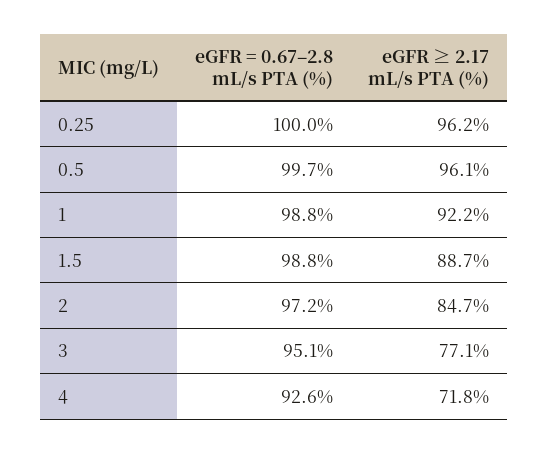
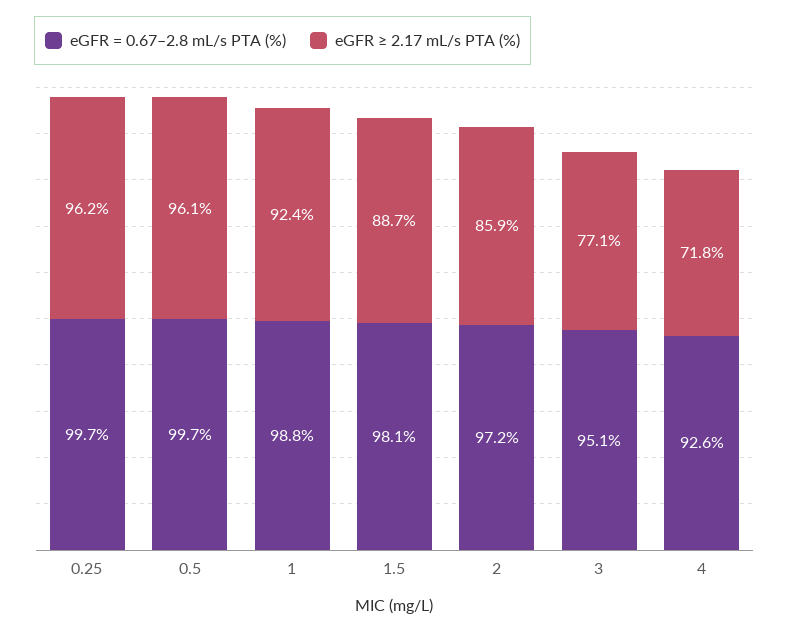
  {
    "eGFR = 0.67–2.8 mL/s PTA (%)": {
-     "0.25": 100,
+     "0.25": 99.7,
      "0.5": 99.7,
      "1": 98.8,
-     "1.5": 98.8,
+     "1.5": 98.1,
      "2": 97.2,
      "3": 95.1,
      "4": 92.6
    },
    "eGFR ≥ 2.17 mL/s PTA (%)": {
      "0.25": 96.2,
      "0.5": 96.1,
-     "1": 92.2,
+     "1": 92.4,
      "1.5": 88.7,
-     "2": 84.7,
+     "2": 85.9,
      "3": 77.1,
      "4": 71.8
    }
  }

